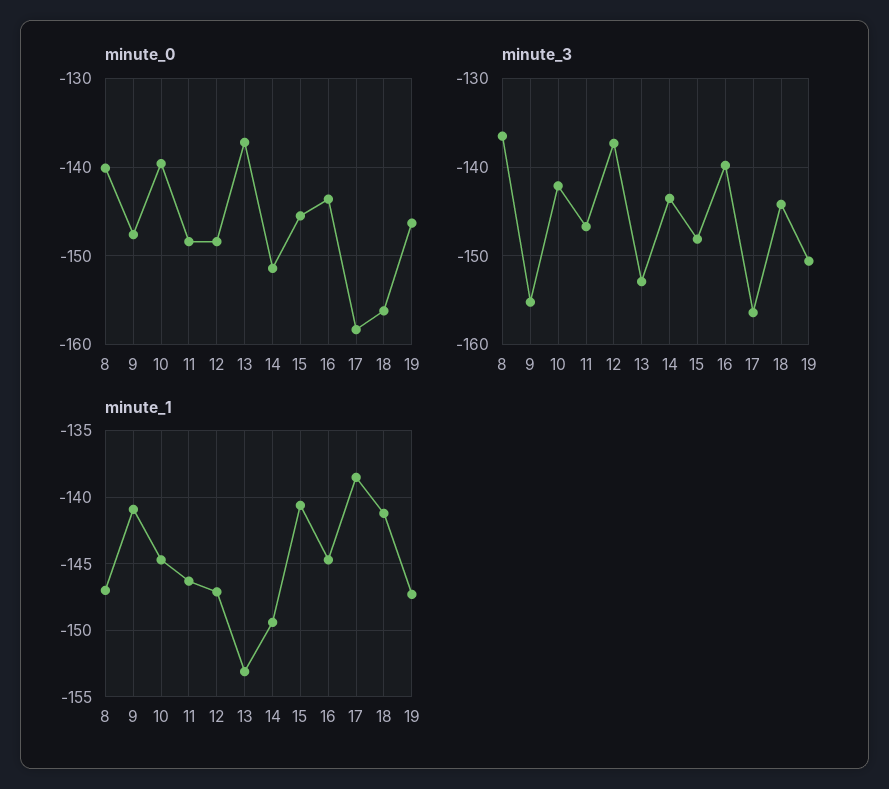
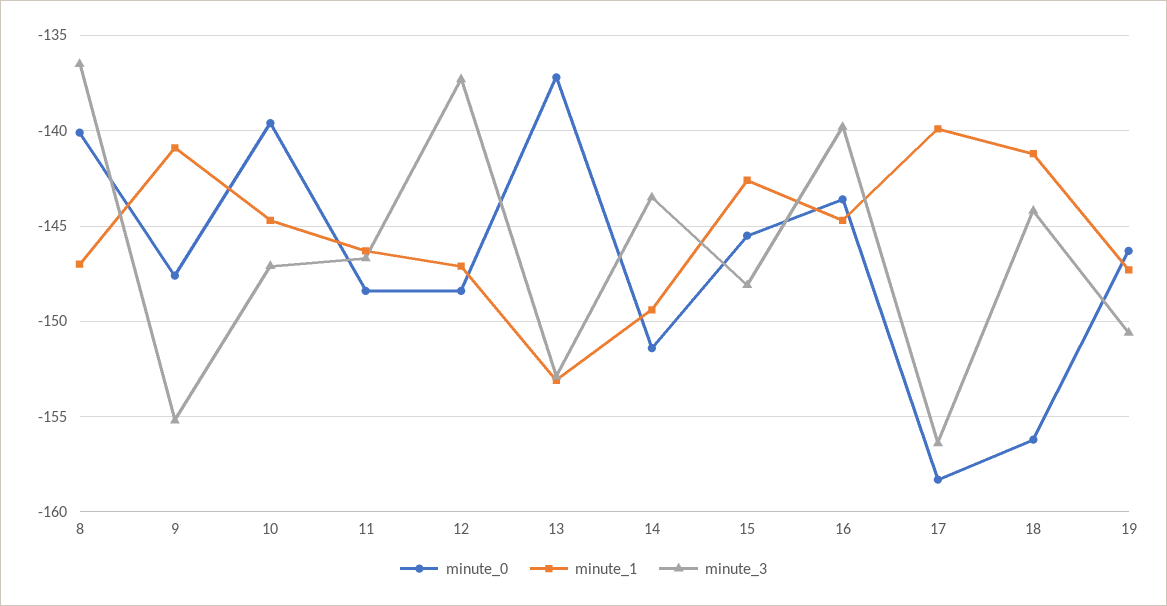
  {
    "minute_0": {
      "8": -140,
      "9": -147.5,
      "10": -139.5,
      "11": -148.5,
      "12": -148.5,
      "13": -137,
      "14": -151.5,
      "15": -145.5,
      "16": -143.5,
      "17": -158.5,
      "18": -156,
      "19": -146.5
    },
    "minute_3": {
      "8": -136.5,
      "9": -155,
-     "10": -142,
+     "10": -147,
      "11": -146.5,
      "12": -137.5,
      "13": -153,
      "14": -143.5,
      "15": -148,
      "16": -140,
      "17": -156.5,
      "18": -144,
      "19": -150.5
    },
    "minute_1": {
      "8": -147,
      "9": -141,
      "10": -144.5,
      "11": -146.5,
      "12": -147,
      "13": -153,
      "14": -149.5,
-     "15": -140.5,
+     "15": -142.5,
      "16": -144.5,
-     "17": -138.5,
+     "17": -140,
      "18": -141,
      "19": -147.5
    }
  }

